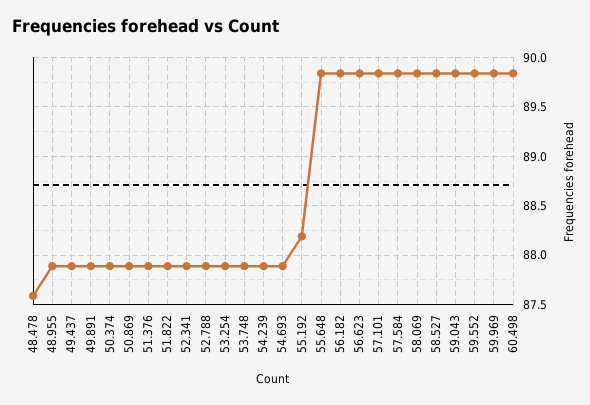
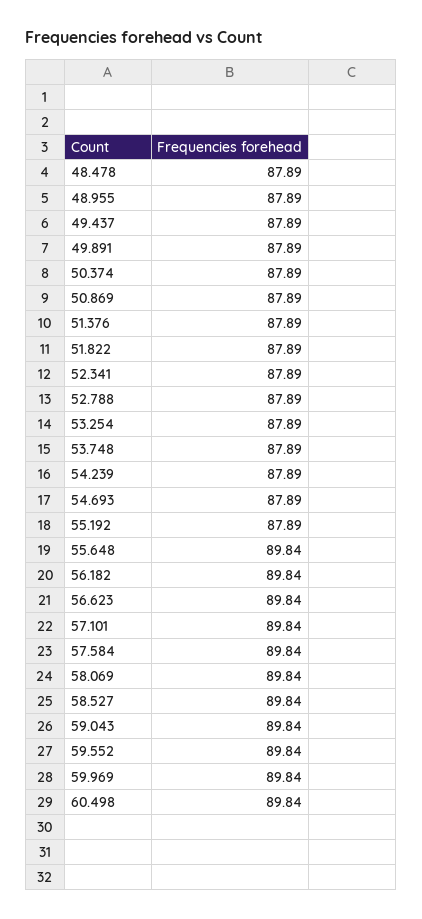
  {
-   "48.478": 87.6,
+   "48.478": 87.89,
    "48.955": 87.89,
    "49.437": 87.89,
    "49.891": 87.89,
    "50.374": 87.89,
    "50.869": 87.89,
    "51.376": 87.89,
    "51.822": 87.89,
    "52.341": 87.89,
    "52.788": 87.89,
    "53.254": 87.89,
    "53.748": 87.89,
    "54.239": 87.89,
    "54.693": 87.89,
-   "55.192": 88.2,
+   "55.192": 87.89,
    "55.648": 89.84,
    "56.182": 89.84,
    "56.623": 89.84,
    "57.101": 89.84,
    "57.584": 89.84,
    "58.069": 89.84,
    "58.527": 89.84,
    "59.043": 89.84,
    "59.552": 89.84,
    "59.969": 89.84,
    "60.498": 89.84
  }

